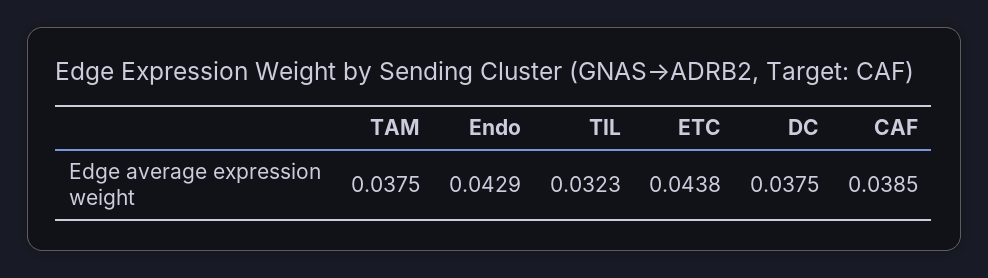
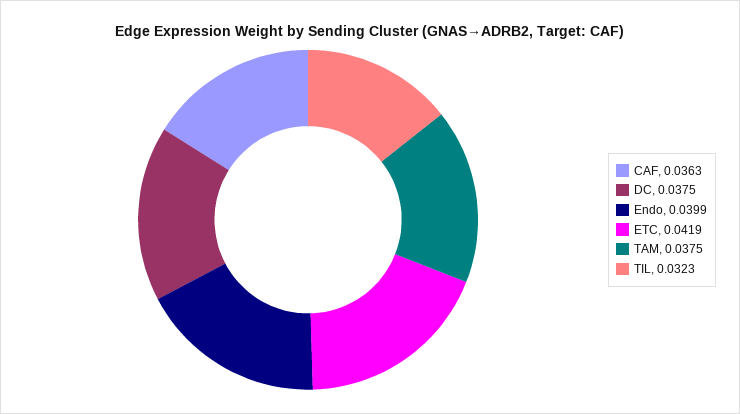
  {
    "TAM": 0.0375,
-   "Endo": 0.0429,
+   "Endo": 0.0399,
    "TIL": 0.0323,
-   "ETC": 0.0438,
+   "ETC": 0.0419,
    "DC": 0.0375,
-   "CAF": 0.0385
+   "CAF": 0.0363
  }

